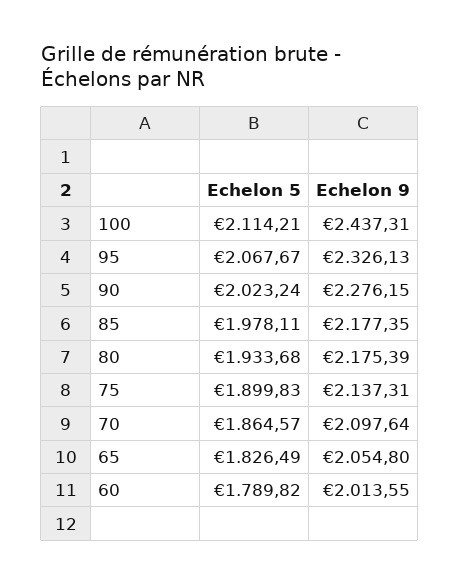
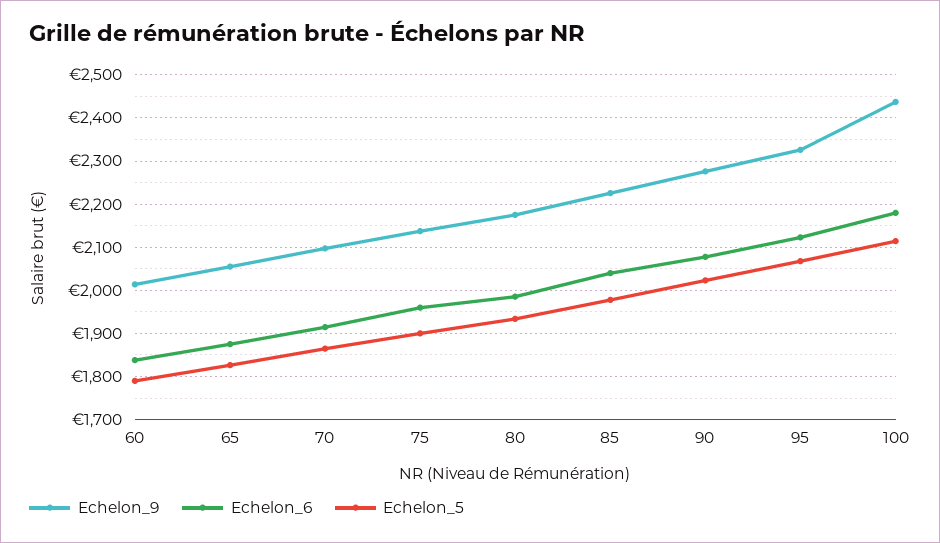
  {
    "Echelon 5": {
      "100": 2114.21,
      "95": 2067.67,
      "90": 2023.24,
      "85": 1978.11,
      "80": 1933.68,
      "75": 1899.83,
      "70": 1864.57,
      "65": 1826.49,
      "60": 1789.82
    },
    "Echelon 9": {
      "100": 2437.31,
      "95": 2326.13,
      "90": 2276.15,
-     "85": 2177.35,
+     "85": 2220,
      "80": 2175.39,
      "75": 2137.31,
      "70": 2097.64,
      "65": 2054.8,
      "60": 2013.55
-   }
+   },
+   "Echelon_6": {
+     "60": 1840,
+     "65": 1880,
+     "70": 1920,
+     "75": 1960,
+     "80": 1980,
+     "85": 2040,
+     "90": 2080,
+     "95": 2120,
+     "100": 2180
+   }
  }

